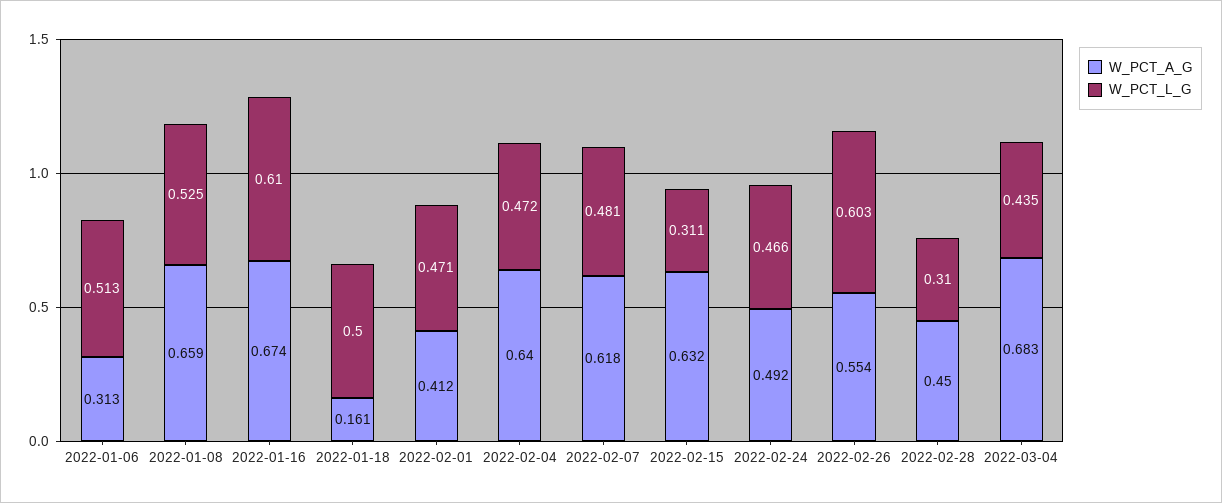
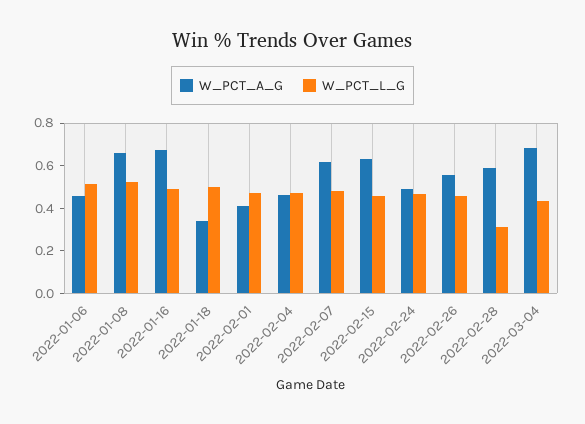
  {
    "W_PCT_A_G": {
-     "2022-01-06": 0.313,
+     "2022-01-06": 0.45,
      "2022-01-08": 0.659,
      "2022-01-16": 0.674,
-     "2022-01-18": 0.161,
+     "2022-01-18": 0.35,
      "2022-02-01": 0.412,
-     "2022-02-04": 0.64,
+     "2022-02-04": 0.45,
      "2022-02-07": 0.618,
      "2022-02-15": 0.632,
      "2022-02-24": 0.492,
      "2022-02-26": 0.554,
-     "2022-02-28": 0.45,
+     "2022-02-28": 0.6,
      "2022-03-04": 0.683
    },
    "W_PCT_L_G": {
      "2022-01-06": 0.513,
      "2022-01-08": 0.525,
-     "2022-01-16": 0.61,
+     "2022-01-16": 0.5,
      "2022-01-18": 0.5,
      "2022-02-01": 0.471,
      "2022-02-04": 0.472,
      "2022-02-07": 0.481,
-     "2022-02-15": 0.311,
+     "2022-02-15": 0.45,
      "2022-02-24": 0.466,
-     "2022-02-26": 0.603,
+     "2022-02-26": 0.45,
      "2022-02-28": 0.31,
      "2022-03-04": 0.435
    }
  }

